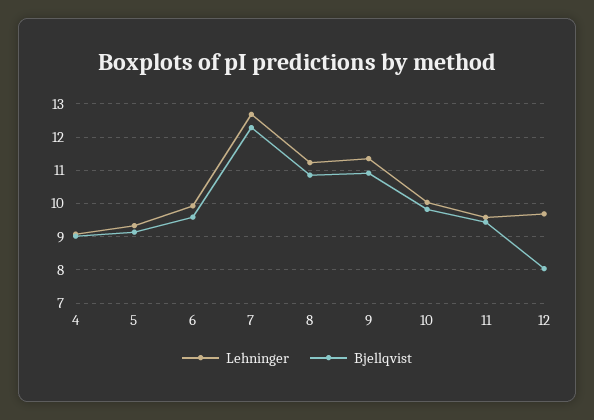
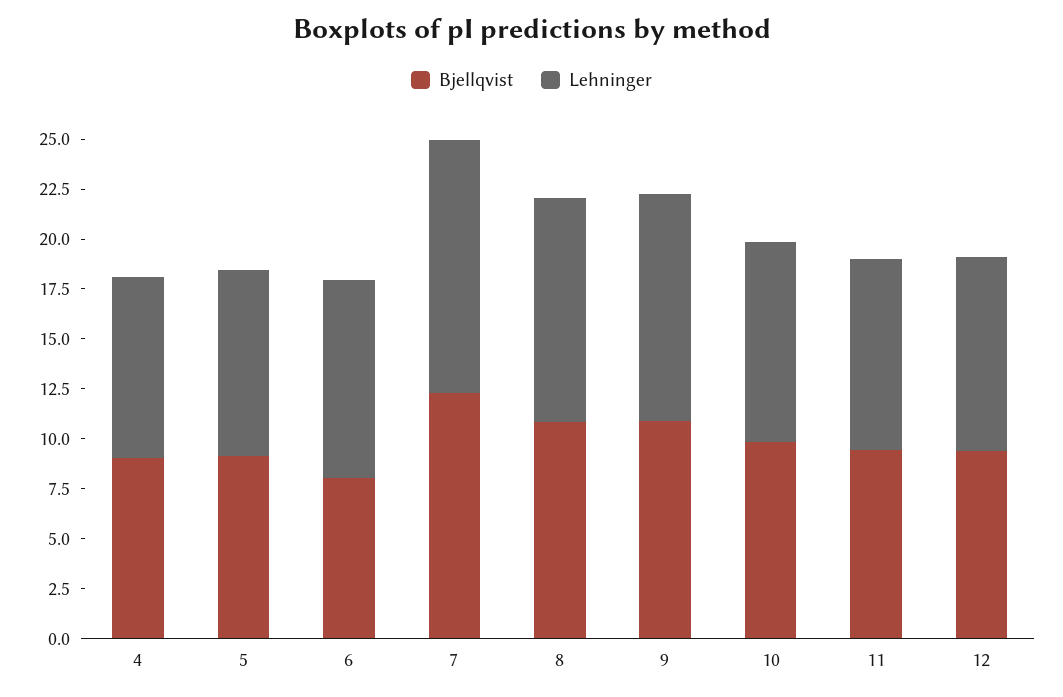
  {
    "Lehninger": {
      "4": 9,
      "5": 9.4,
      "6": 10,
      "7": 12.6,
      "8": 11.2,
      "9": 11.4,
      "10": 10,
      "11": 9.6,
      "12": 9.6
    },
    "Bjellqvist": {
      "4": 9,
      "5": 9.2,
-     "6": 9.6,
+     "6": 8,
      "7": 12.2,
      "8": 10.8,
      "9": 11,
      "10": 9.8,
      "11": 9.4,
-     "12": 8
+     "12": 9.5
    }
  }

